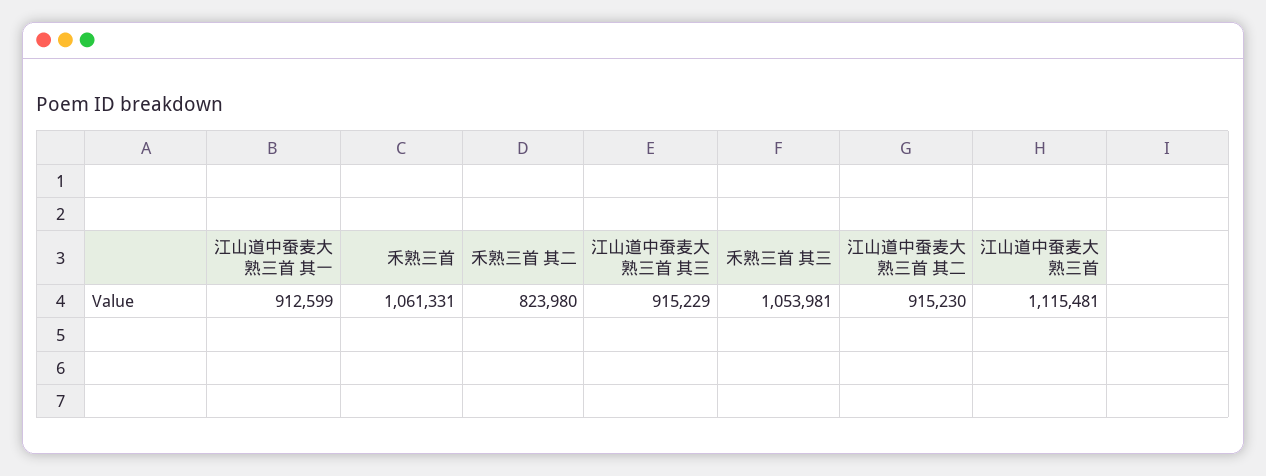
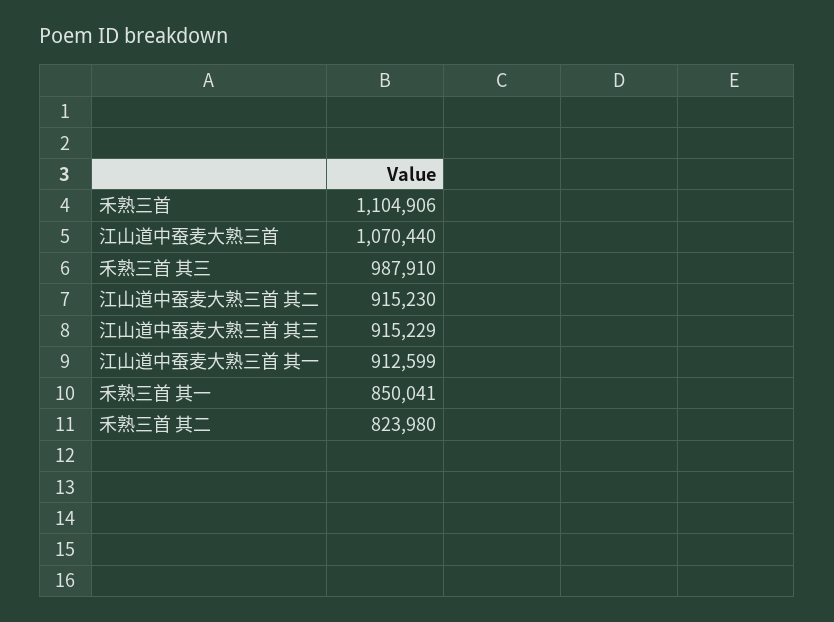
  {
    "江山道中蚕麦大熟三首 其一": 912599,
-   "禾熟三首": 1061331,
+   "禾熟三首": 1104906,
    "禾熟三首 其二": 823980,
    "江山道中蚕麦大熟三首 其三": 915229,
-   "禾熟三首 其三": 1053981,
+   "禾熟三首 其三": 987910,
    "江山道中蚕麦大熟三首 其二": 915230,
-   "江山道中蚕麦大熟三首": 1115481
+   "江山道中蚕麦大熟三首": 1070440,
+   "禾熟三首 其一": 850041
  }

